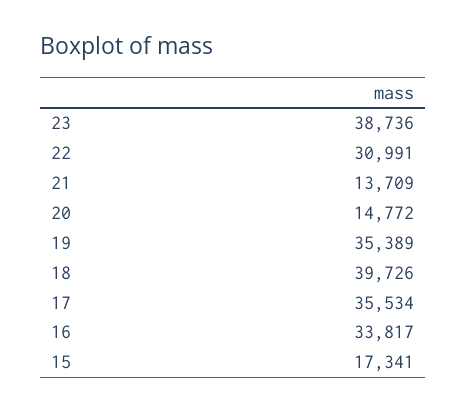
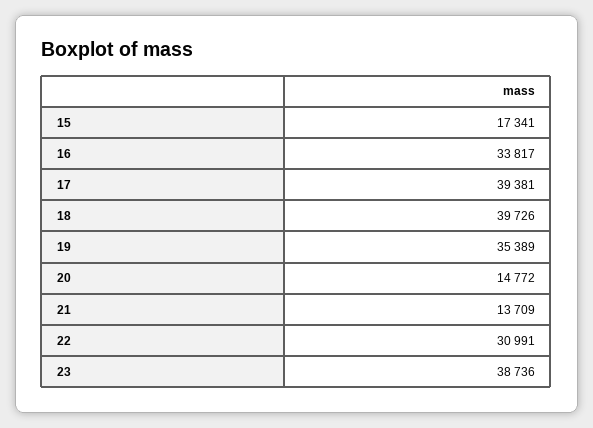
  {
    "23": 38736,
    "22": 30991,
    "21": 13709,
    "20": 14772,
    "19": 35389,
    "18": 39726,
-   "17": 35534,
+   "17": 39381,
    "16": 33817,
    "15": 17341
  }

